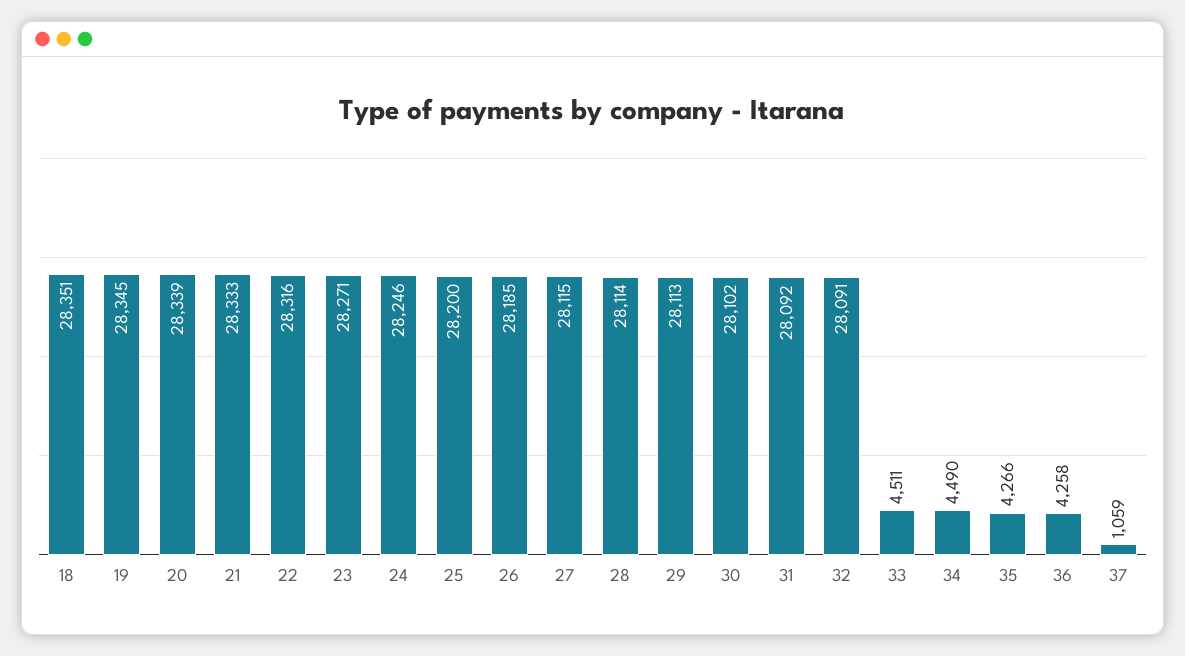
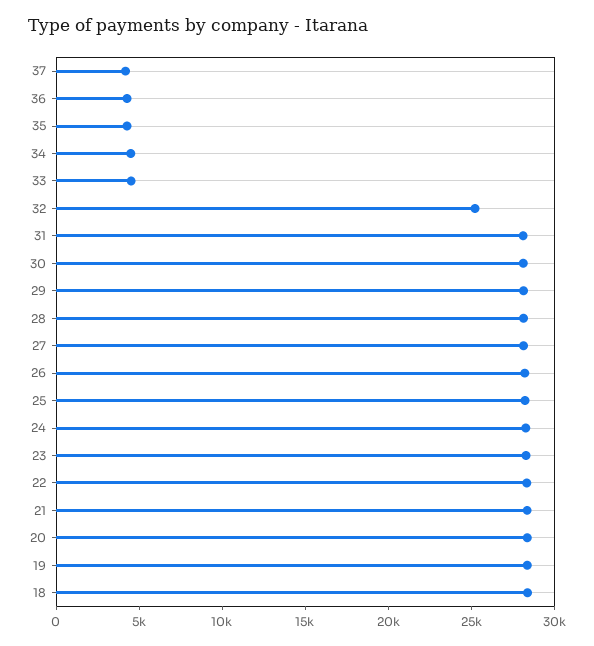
  {
    "18": 28351,
    "19": 28345,
    "20": 28339,
    "21": 28333,
    "22": 28316,
    "23": 28271,
    "24": 28246,
    "25": 28200,
    "26": 28185,
    "27": 28115,
    "28": 28114,
    "29": 28113,
    "30": 28102,
    "31": 28092,
-   "32": 28091,
+   "32": 25000,
    "33": 4511,
    "34": 4490,
    "35": 4266,
    "36": 4258,
-   "37": 1059
+   "37": 4000
  }

